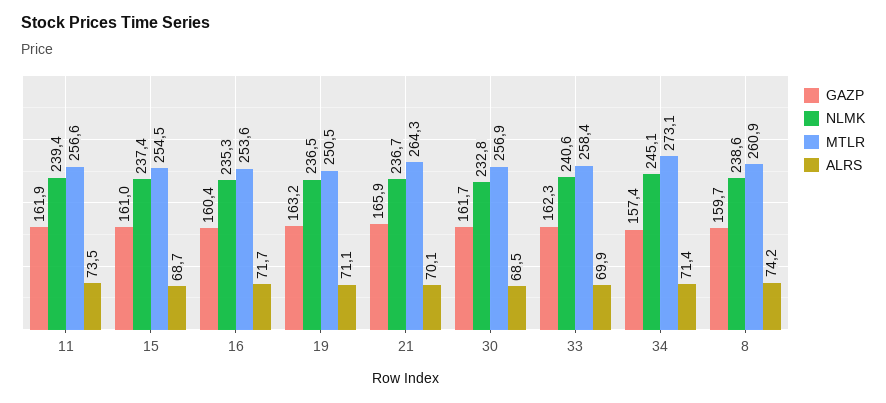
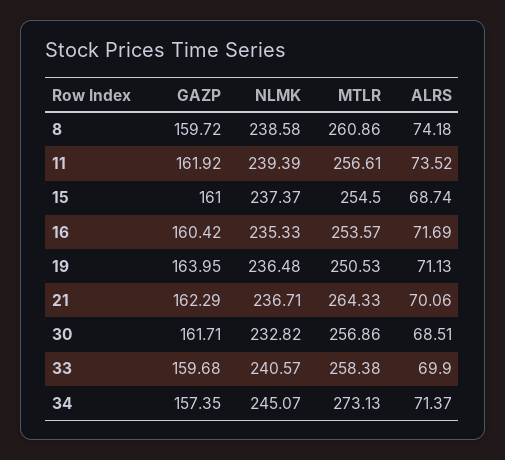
  {
    "GAZP": {
      "11": 161.92,
      "15": 161,
      "16": 160.42,
-     "19": 163.2,
+     "19": 163.95,
-     "21": 165.9,
+     "21": 162.29,
      "30": 161.71,
-     "33": 162.3,
+     "33": 159.68,
      "34": 157.35,
      "8": 159.72
    },
    "NLMK": {
      "11": 239.39,
      "15": 237.37,
      "16": 235.33,
      "19": 236.48,
      "21": 236.71,
      "30": 232.82,
      "33": 240.57,
      "34": 245.07,
      "8": 238.58
    },
    "MTLR": {
      "11": 256.61,
      "15": 254.5,
      "16": 253.57,
      "19": 250.53,
      "21": 264.33,
      "30": 256.86,
      "33": 258.38,
      "34": 273.13,
      "8": 260.86
    },
    "ALRS": {
      "11": 73.52,
      "15": 68.74,
      "16": 71.69,
      "19": 71.13,
      "21": 70.06,
      "30": 68.51,
      "33": 69.9,
      "34": 71.37,
      "8": 74.18
    }
  }

